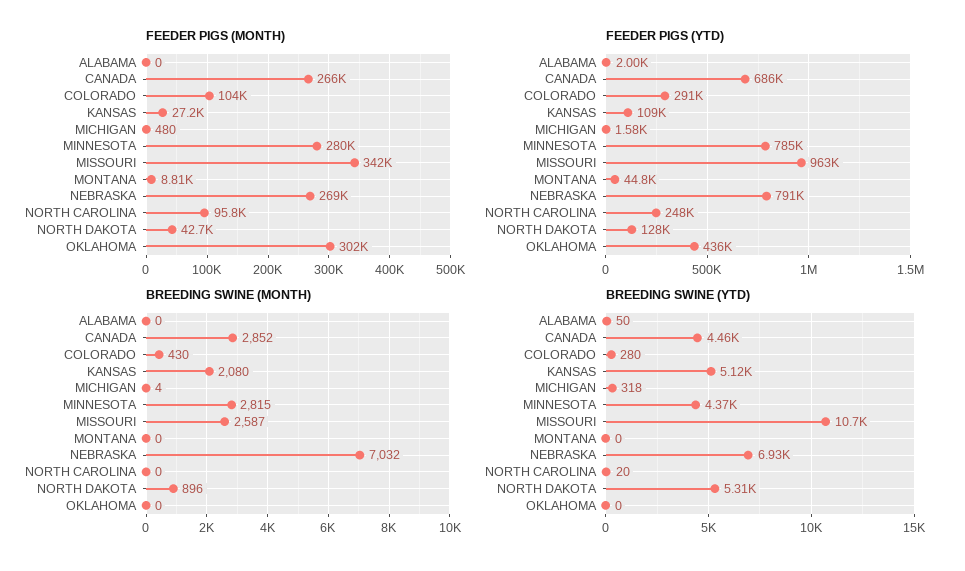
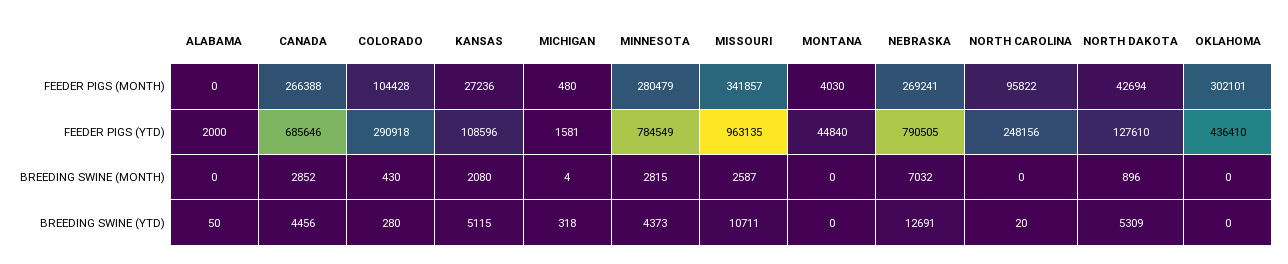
  {
    "FEEDER PIGS (MONTH)": {
      "ALABAMA": 0,
      "CANADA": 266388,
      "COLORADO": 104428,
      "KANSAS": 27236,
      "MICHIGAN": 480,
      "MINNESOTA": 280479,
      "MISSOURI": 341857,
-     "MONTANA": 8810,
+     "MONTANA": 4030,
      "NEBRASKA": 269241,
      "NORTH CAROLINA": 95822,
      "NORTH DAKOTA": 42694,
      "OKLAHOMA": 302101
    },
    "FEEDER PIGS (YTD)": {
      "ALABAMA": 2000,
      "CANADA": 685646,
      "COLORADO": 290918,
      "KANSAS": 108596,
      "MICHIGAN": 1581,
      "MINNESOTA": 784549,
      "MISSOURI": 963135,
      "MONTANA": 44840,
      "NEBRASKA": 790505,
      "NORTH CAROLINA": 248156,
      "NORTH DAKOTA": 127610,
      "OKLAHOMA": 436410
    },
    "BREEDING SWINE (MONTH)": {
      "ALABAMA": 0,
      "CANADA": 2852,
      "COLORADO": 430,
      "KANSAS": 2080,
      "MICHIGAN": 4,
      "MINNESOTA": 2815,
      "MISSOURI": 2587,
      "MONTANA": 0,
      "NEBRASKA": 7032,
      "NORTH CAROLINA": 0,
      "NORTH DAKOTA": 896,
      "OKLAHOMA": 0
    },
    "BREEDING SWINE (YTD)": {
      "ALABAMA": 50,
      "CANADA": 4456,
      "COLORADO": 280,
      "KANSAS": 5115,
      "MICHIGAN": 318,
      "MINNESOTA": 4373,
      "MISSOURI": 10711,
      "MONTANA": 0,
-     "NEBRASKA": 6930,
+     "NEBRASKA": 12691,
      "NORTH CAROLINA": 20,
      "NORTH DAKOTA": 5309,
      "OKLAHOMA": 0
    }
  }

